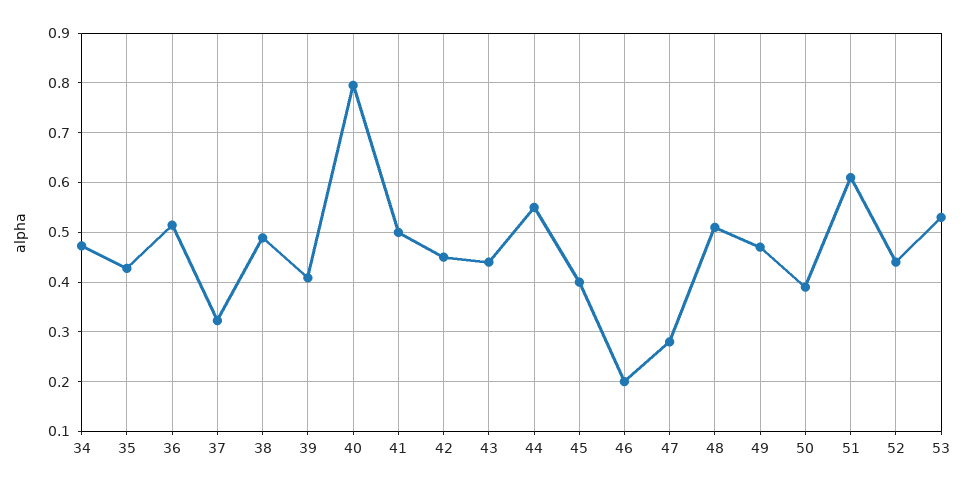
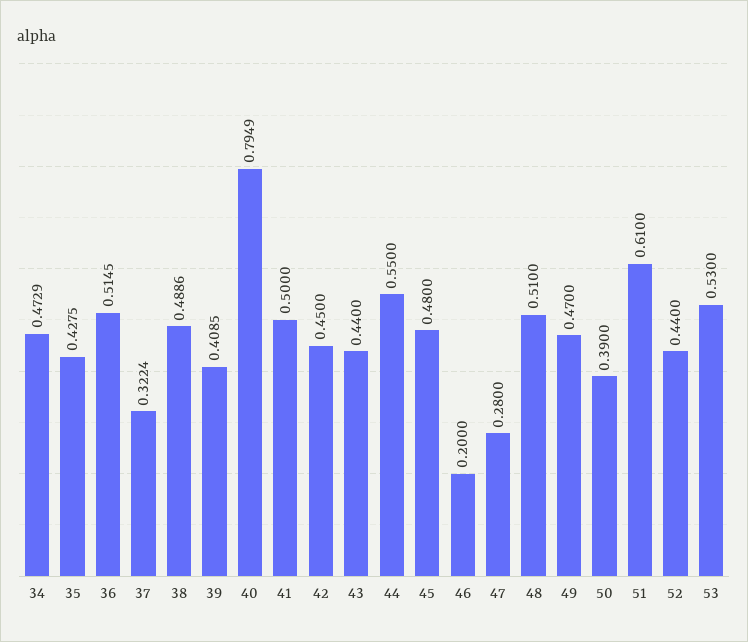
  {
    "34": 0.4729,
    "35": 0.4275,
    "36": 0.5145,
    "37": 0.3224,
    "38": 0.4886,
    "39": 0.4085,
    "40": 0.7949,
    "41": 0.5,
    "42": 0.45,
    "43": 0.44,
    "44": 0.55,
-   "45": 0.4,
+   "45": 0.48,
    "46": 0.2,
    "47": 0.28,
    "48": 0.51,
    "49": 0.47,
    "50": 0.39,
    "51": 0.61,
    "52": 0.44,
    "53": 0.53
  }

